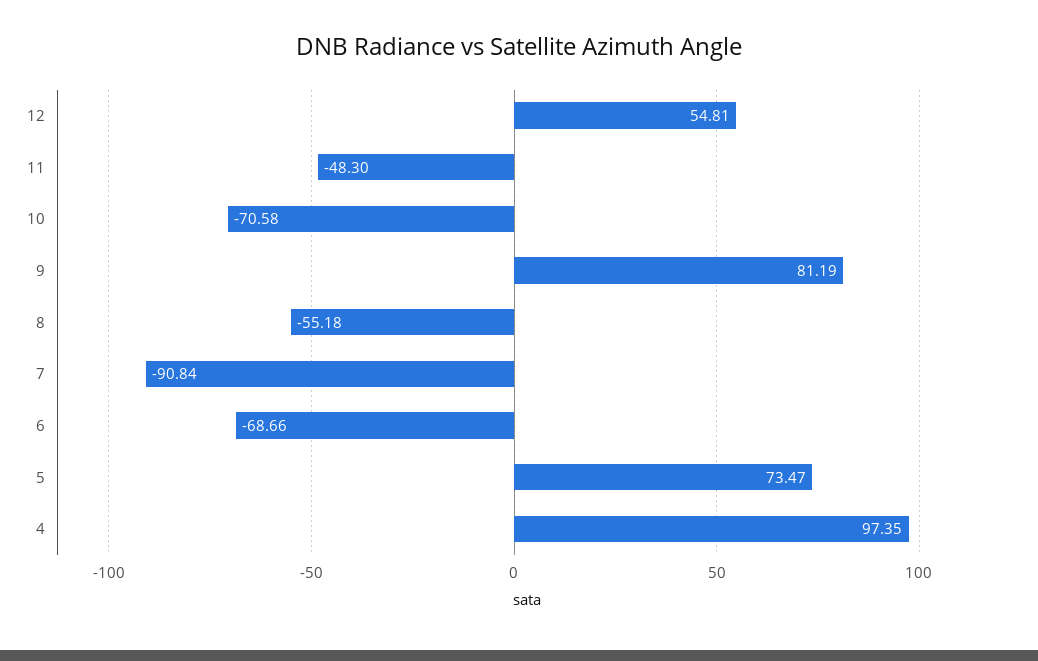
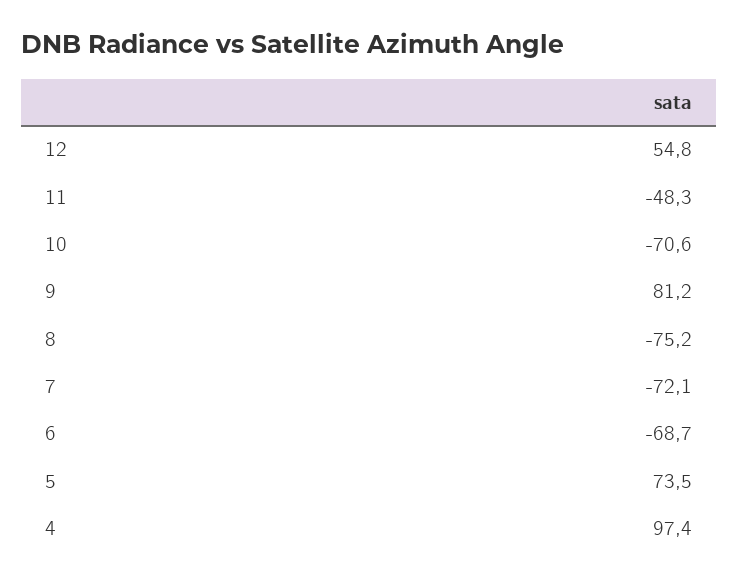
  {
    "12": 54.81,
    "11": -48.3,
    "10": -70.58,
    "9": 81.19,
-   "8": -55.18,
+   "8": -75.2,
-   "7": -90.84,
+   "7": -72.1,
    "6": -68.66,
    "5": 73.47,
    "4": 97.35
  }

